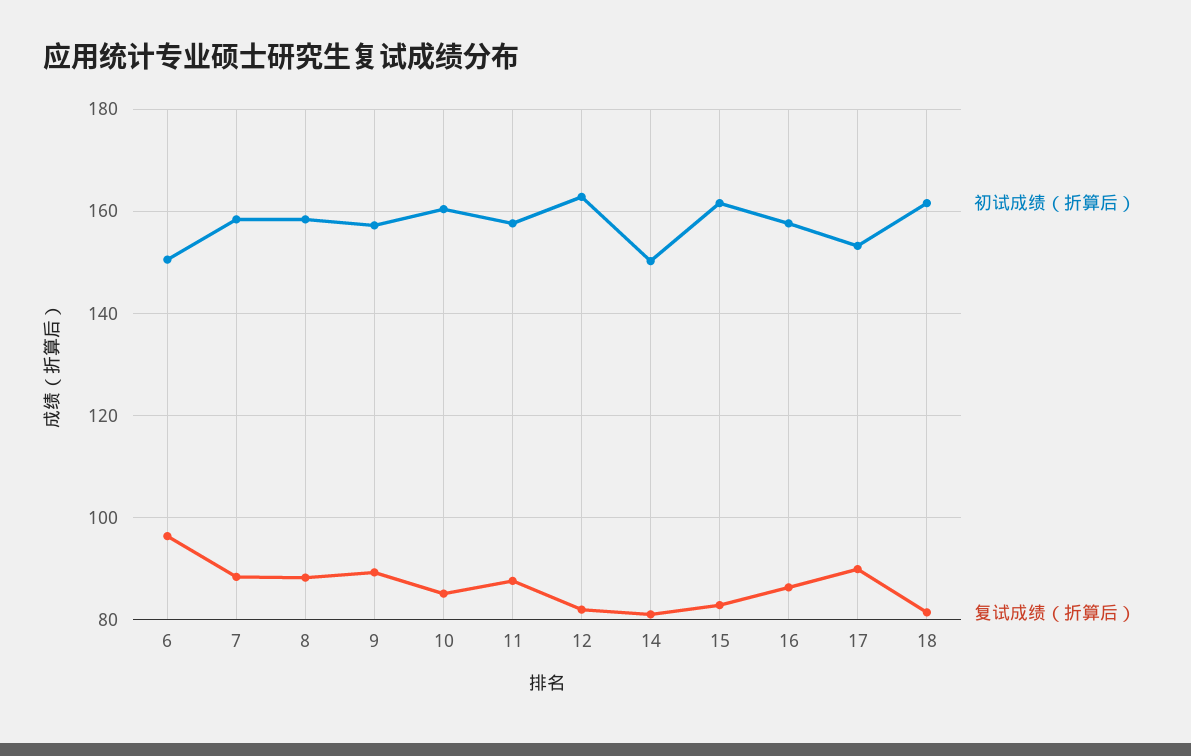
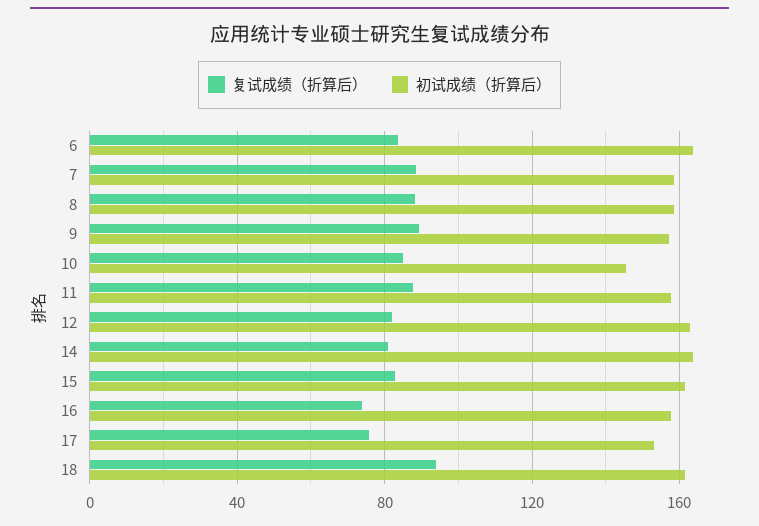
  {
    "初试成绩（折算后）": {
-     "6": 150,
+     "6": 165,
      "7": 158,
      "8": 158,
      "9": 158,
-     "10": 160,
+     "10": 145,
      "11": 158,
      "12": 162,
-     "14": 150,
+     "14": 165,
      "15": 162,
      "16": 158,
      "17": 154,
      "18": 162
    },
    "复试成绩（折算后）": {
-     "6": 96,
+     "6": 85,
      "7": 88,
      "8": 88,
      "9": 90,
      "10": 86,
      "11": 88,
      "12": 82,
      "14": 82,
      "15": 82,
-     "16": 86,
+     "16": 75,
-     "17": 90,
+     "17": 75,
-     "18": 82
+     "18": 95
    }
  }

